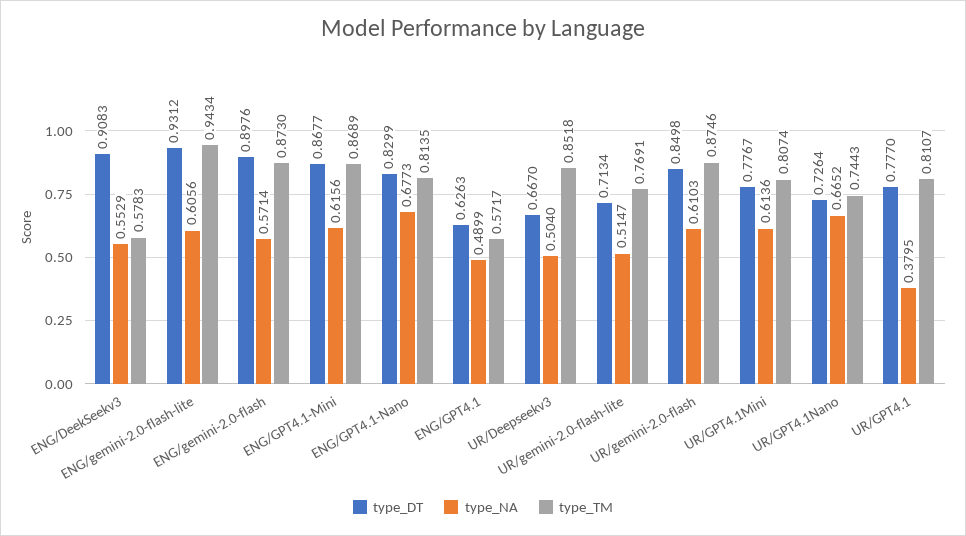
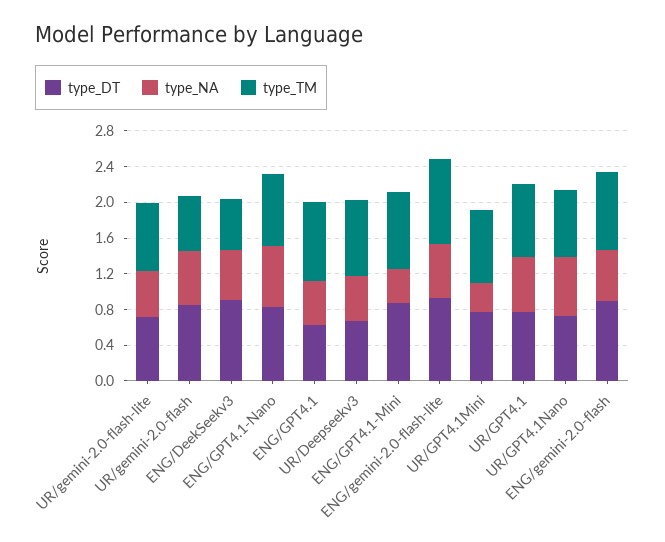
  {
    "type_DT": {
      "ENG/DeekSeekv3": 0.9083,
      "ENG/gemini-2.0-flash-lite": 0.9312,
      "ENG/gemini-2.0-flash": 0.8976,
      "ENG/GPT4.1-Mini": 0.8677,
      "ENG/GPT4.1-Nano": 0.8299,
      "ENG/GPT4.1": 0.6263,
      "UR/Deepseekv3": 0.667,
      "UR/gemini-2.0-flash-lite": 0.7134,
      "UR/gemini-2.0-flash": 0.8498,
      "UR/GPT4.1Mini": 0.7767,
      "UR/GPT4.1Nano": 0.7264,
      "UR/GPT4.1": 0.777
    },
    "type_NA": {
      "ENG/DeekSeekv3": 0.5529,
      "ENG/gemini-2.0-flash-lite": 0.6056,
      "ENG/gemini-2.0-flash": 0.5714,
-     "ENG/GPT4.1-Mini": 0.6156,
+     "ENG/GPT4.1-Mini": 0.4,
      "ENG/GPT4.1-Nano": 0.6773,
      "ENG/GPT4.1": 0.4899,
      "UR/Deepseekv3": 0.504,
      "UR/gemini-2.0-flash-lite": 0.5147,
      "UR/gemini-2.0-flash": 0.6103,
-     "UR/GPT4.1Mini": 0.6136,
+     "UR/GPT4.1Mini": 0.3,
      "UR/GPT4.1Nano": 0.6652,
-     "UR/GPT4.1": 0.3795
+     "UR/GPT4.1": 0.6
    },
    "type_TM": {
      "ENG/DeekSeekv3": 0.5783,
      "ENG/gemini-2.0-flash-lite": 0.9434,
      "ENG/gemini-2.0-flash": 0.873,
      "ENG/GPT4.1-Mini": 0.8689,
      "ENG/GPT4.1-Nano": 0.8135,
-     "ENG/GPT4.1": 0.5717,
+     "ENG/GPT4.1": 0.9,
      "UR/Deepseekv3": 0.8518,
      "UR/gemini-2.0-flash-lite": 0.7691,
-     "UR/gemini-2.0-flash": 0.8746,
+     "UR/gemini-2.0-flash": 0.6,
      "UR/GPT4.1Mini": 0.8074,
      "UR/GPT4.1Nano": 0.7443,
      "UR/GPT4.1": 0.8107
    }
  }

